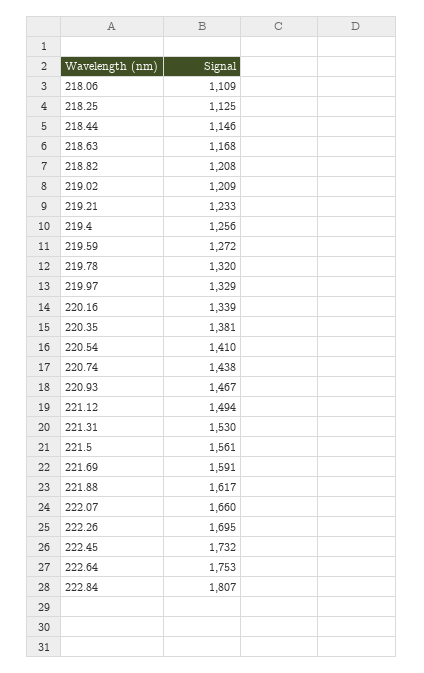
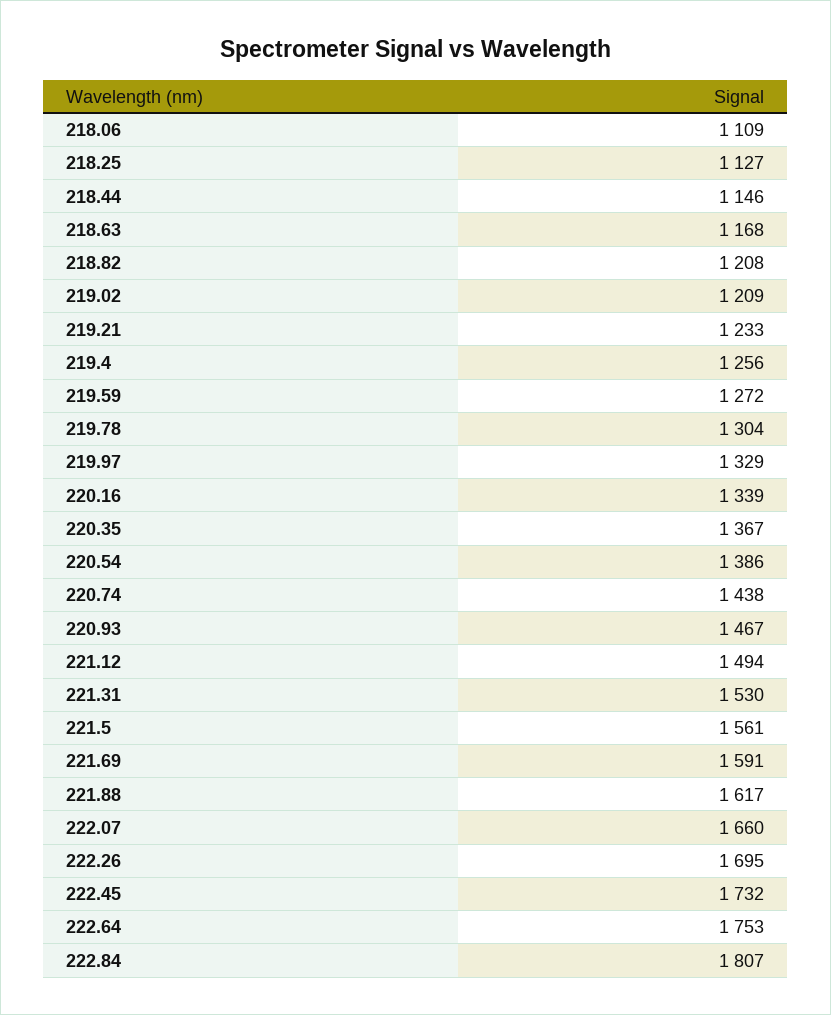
  {
    "218.06": 1109,
-   "218.25": 1125,
+   "218.25": 1127,
    "218.44": 1146,
    "218.63": 1168,
    "218.82": 1208,
    "219.02": 1209,
    "219.21": 1233,
    "219.4": 1256,
    "219.59": 1272,
-   "219.78": 1320,
+   "219.78": 1304,
    "219.97": 1329,
    "220.16": 1339,
-   "220.35": 1381,
+   "220.35": 1367,
-   "220.54": 1410,
+   "220.54": 1386,
    "220.74": 1438,
    "220.93": 1467,
    "221.12": 1494,
    "221.31": 1530,
    "221.5": 1561,
    "221.69": 1591,
    "221.88": 1617,
    "222.07": 1660,
    "222.26": 1695,
    "222.45": 1732,
    "222.64": 1753,
    "222.84": 1807
  }

